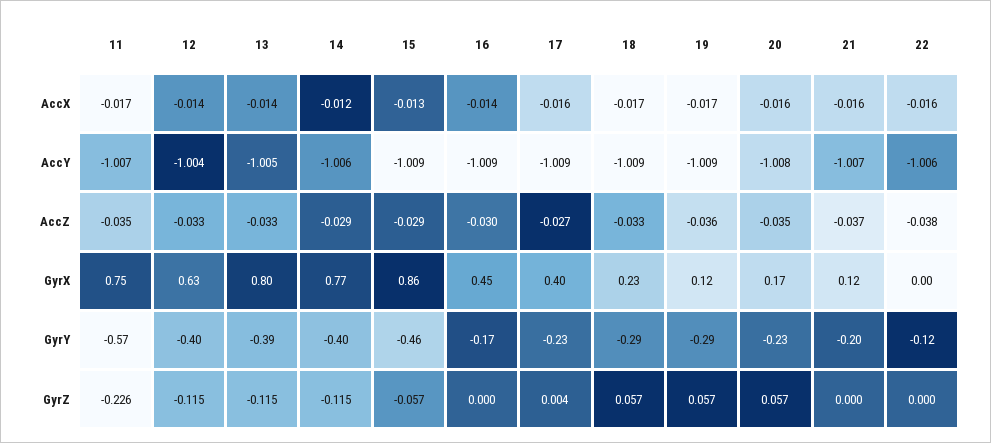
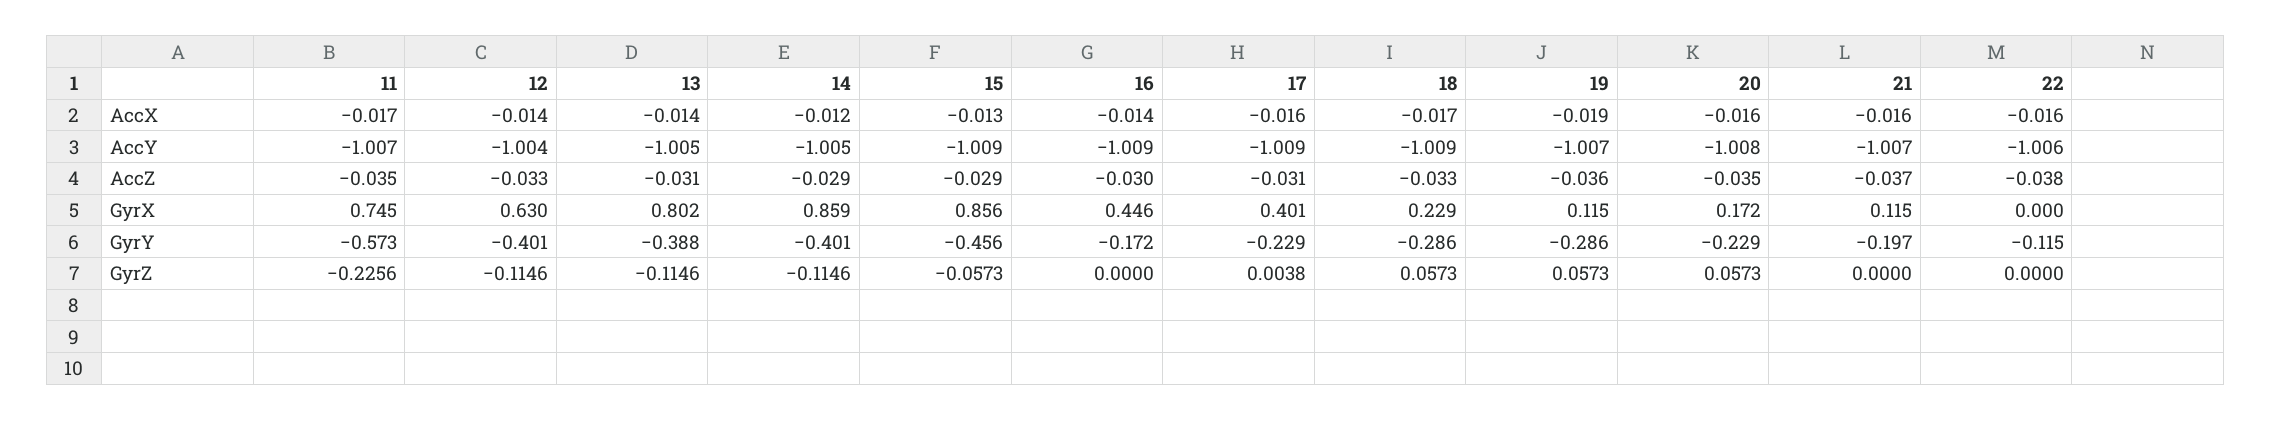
  {
    "11": {
      "AccX": -0.017,
      "AccY": -1.007,
      "AccZ": -0.035,
      "GyrX": 0.745,
      "GyrY": -0.573,
      "GyrZ": -0.2256
    },
    "12": {
      "AccX": -0.014,
      "AccY": -1.004,
      "AccZ": -0.033,
      "GyrX": 0.63,
      "GyrY": -0.401,
      "GyrZ": -0.1146
    },
    "13": {
      "AccX": -0.014,
      "AccY": -1.005,
-     "AccZ": -0.033,
+     "AccZ": -0.031,
      "GyrX": 0.802,
      "GyrY": -0.388,
      "GyrZ": -0.1146
    },
    "14": {
      "AccX": -0.012,
-     "AccY": -1.006,
+     "AccY": -1.005,
      "AccZ": -0.029,
-     "GyrX": 0.77,
+     "GyrX": 0.859,
      "GyrY": -0.401,
      "GyrZ": -0.1146
    },
    "15": {
      "AccX": -0.013,
      "AccY": -1.009,
      "AccZ": -0.029,
      "GyrX": 0.856,
      "GyrY": -0.456,
      "GyrZ": -0.0573
    },
    "16": {
      "AccX": -0.014,
      "AccY": -1.009,
      "AccZ": -0.03,
      "GyrX": 0.446,
      "GyrY": -0.172,
      "GyrZ": 0
    },
    "17": {
      "AccX": -0.016,
      "AccY": -1.009,
-     "AccZ": -0.027,
+     "AccZ": -0.031,
      "GyrX": 0.401,
      "GyrY": -0.229,
      "GyrZ": 0.0038
    },
    "18": {
      "AccX": -0.017,
      "AccY": -1.009,
      "AccZ": -0.033,
      "GyrX": 0.229,
      "GyrY": -0.286,
      "GyrZ": 0.0573
    },
    "19": {
-     "AccX": -0.017,
+     "AccX": -0.019,
-     "AccY": -1.009,
+     "AccY": -1.007,
      "AccZ": -0.036,
      "GyrX": 0.115,
      "GyrY": -0.286,
      "GyrZ": 0.0573
    },
    "20": {
      "AccX": -0.016,
      "AccY": -1.008,
      "AccZ": -0.035,
      "GyrX": 0.172,
      "GyrY": -0.229,
      "GyrZ": 0.0573
    },
    "21": {
      "AccX": -0.016,
      "AccY": -1.007,
      "AccZ": -0.037,
      "GyrX": 0.115,
      "GyrY": -0.197,
      "GyrZ": 0
    },
    "22": {
      "AccX": -0.016,
      "AccY": -1.006,
      "AccZ": -0.038,
      "GyrX": 0,
      "GyrY": -0.115,
      "GyrZ": 0
    }
  }

